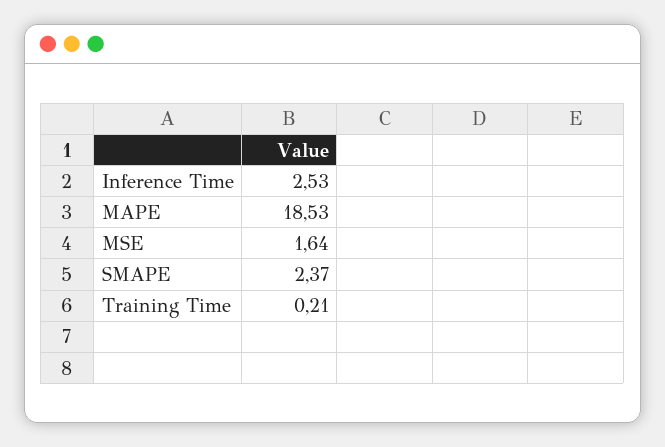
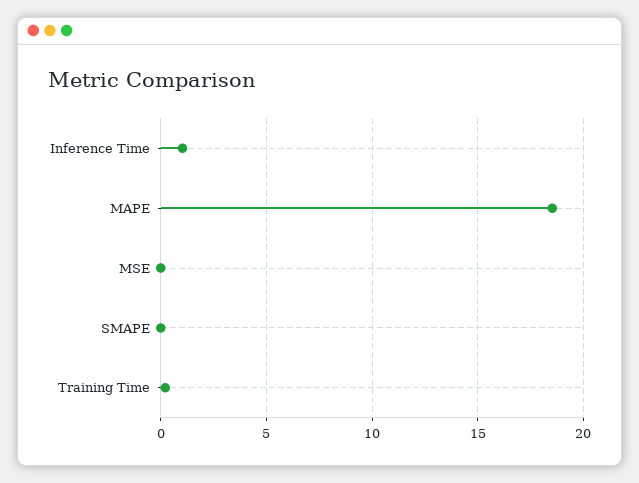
  {
-   "Inference Time": 2.53,
+   "Inference Time": 1,
    "MAPE": 18.53,
-   "MSE": 1.64,
+   "MSE": 0,
-   "SMAPE": 2.37,
+   "SMAPE": 0,
    "Training Time": 0.21
  }

